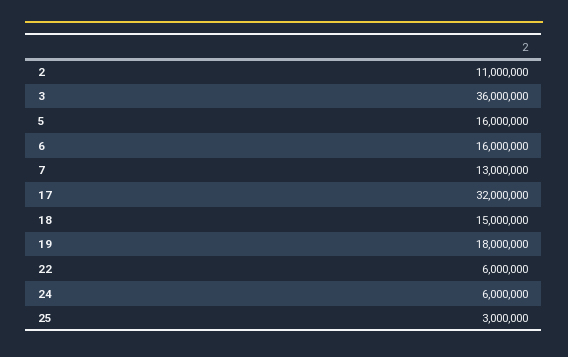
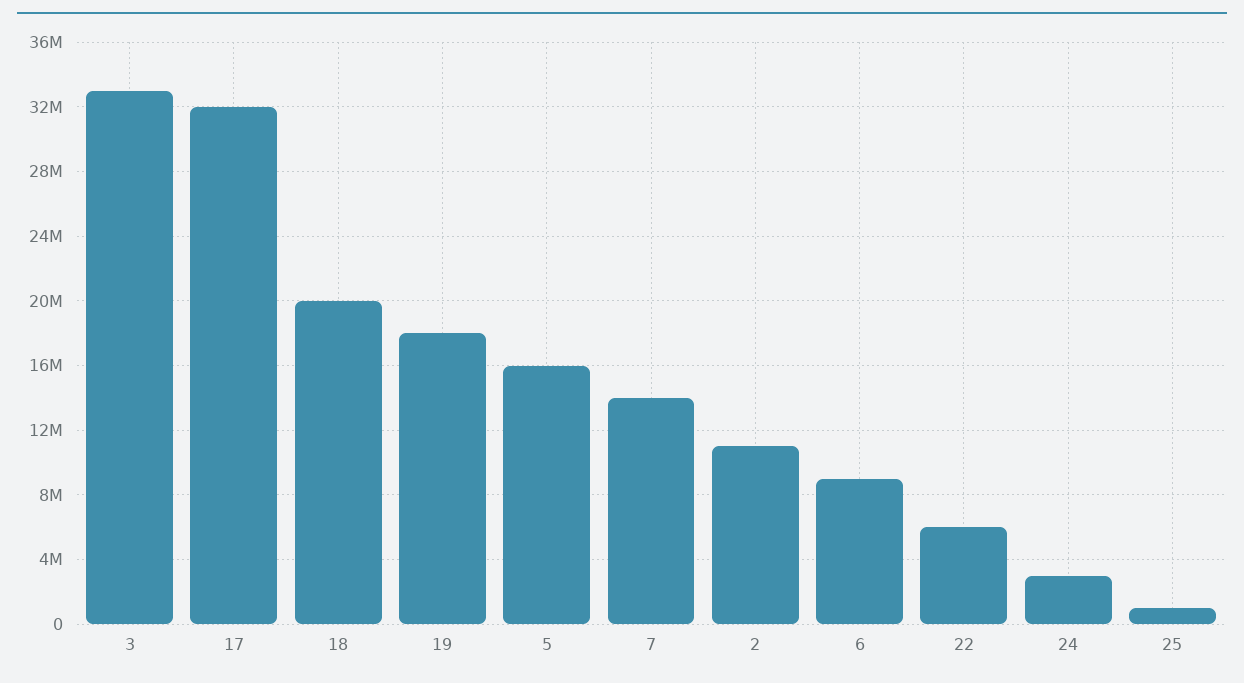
  {
    "2": 11000000,
-   "3": 36000000,
+   "3": 33000000,
    "5": 16000000,
-   "6": 16000000,
+   "6": 9000000,
-   "7": 13000000,
+   "7": 14000000,
    "17": 32000000,
-   "18": 15000000,
+   "18": 20000000,
    "19": 18000000,
    "22": 6000000,
-   "24": 6000000,
+   "24": 3000000,
-   "25": 3000000
+   "25": 1000000
  }

